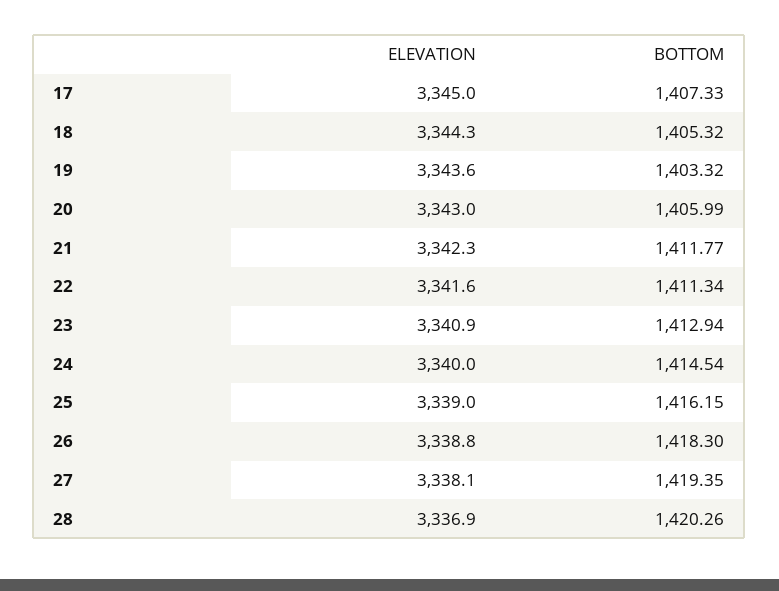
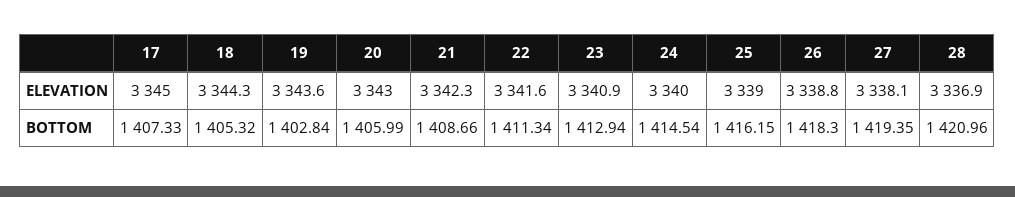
  {
    "ELEVATION": {
      "17": 3345,
      "18": 3344.3,
      "19": 3343.6,
      "20": 3343,
      "21": 3342.3,
      "22": 3341.6,
      "23": 3340.9,
      "24": 3340,
      "25": 3339,
      "26": 3338.8,
      "27": 3338.1,
      "28": 3336.9
    },
    "BOTTOM": {
      "17": 1407.33,
      "18": 1405.32,
-     "19": 1403.32,
+     "19": 1402.84,
      "20": 1405.99,
-     "21": 1411.77,
+     "21": 1408.66,
      "22": 1411.34,
      "23": 1412.94,
      "24": 1414.54,
      "25": 1416.15,
      "26": 1418.3,
      "27": 1419.35,
-     "28": 1420.26
+     "28": 1420.96
    }
  }

